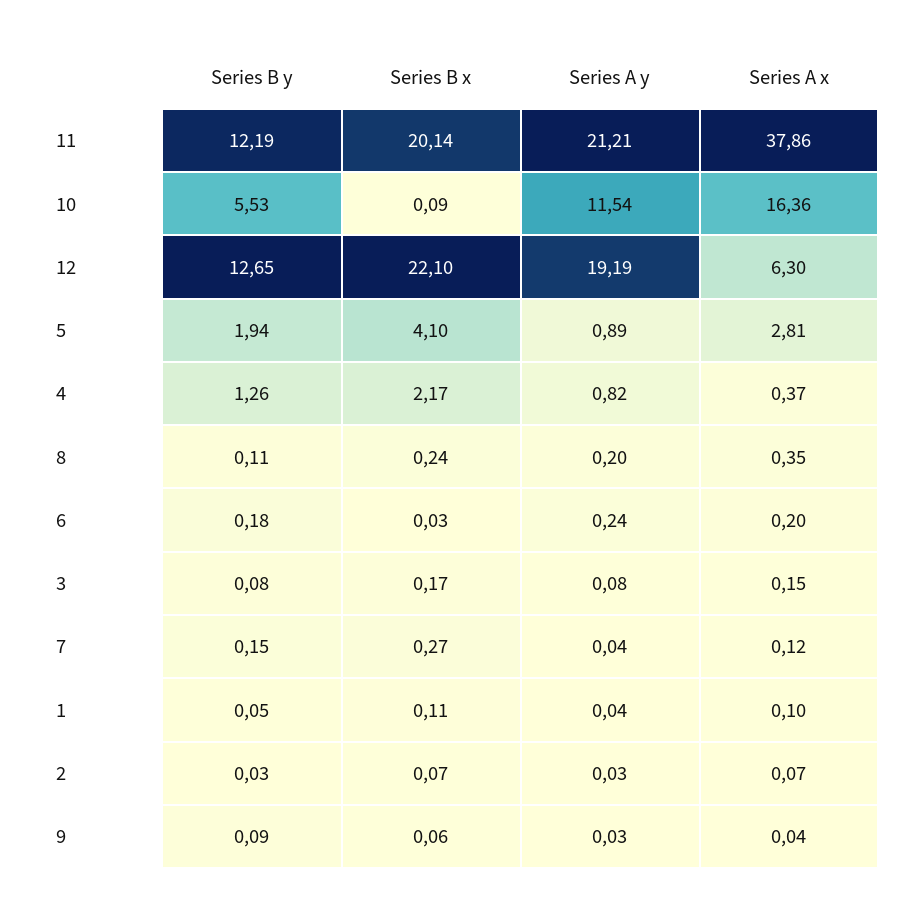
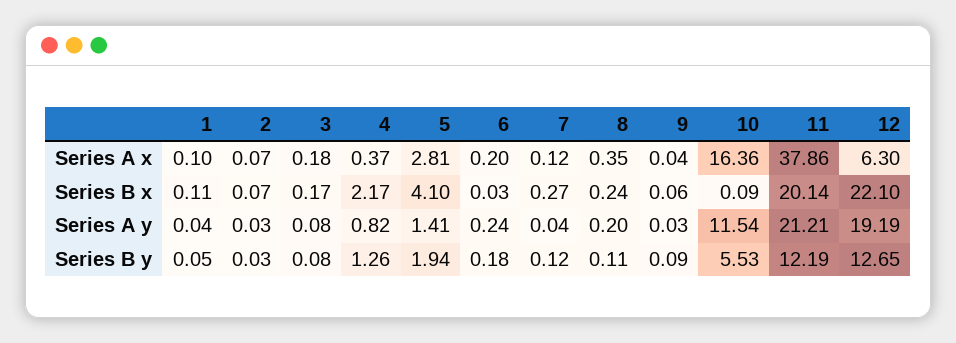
  {
    "Series B y": {
      "11": 12.19,
      "10": 5.53,
      "12": 12.65,
      "5": 1.94,
      "4": 1.26,
      "8": 0.11,
      "6": 0.18,
      "3": 0.08,
-     "7": 0.15,
+     "7": 0.12,
      "1": 0.05,
      "2": 0.03,
      "9": 0.09
    },
    "Series B x": {
      "11": 20.14,
      "10": 0.09,
      "12": 22.1,
      "5": 4.1,
      "4": 2.17,
      "8": 0.24,
      "6": 0.03,
      "3": 0.17,
      "7": 0.27,
      "1": 0.11,
      "2": 0.07,
      "9": 0.06
    },
    "Series A y": {
      "11": 21.21,
      "10": 11.54,
      "12": 19.19,
-     "5": 0.89,
+     "5": 1.41,
      "4": 0.82,
      "8": 0.2,
      "6": 0.24,
      "3": 0.08,
      "7": 0.04,
      "1": 0.04,
      "2": 0.03,
      "9": 0.03
    },
    "Series A x": {
      "11": 37.86,
      "10": 16.36,
      "12": 6.3,
      "5": 2.81,
      "4": 0.37,
      "8": 0.35,
      "6": 0.2,
-     "3": 0.15,
+     "3": 0.18,
      "7": 0.12,
      "1": 0.1,
      "2": 0.07,
      "9": 0.04
    }
  }

